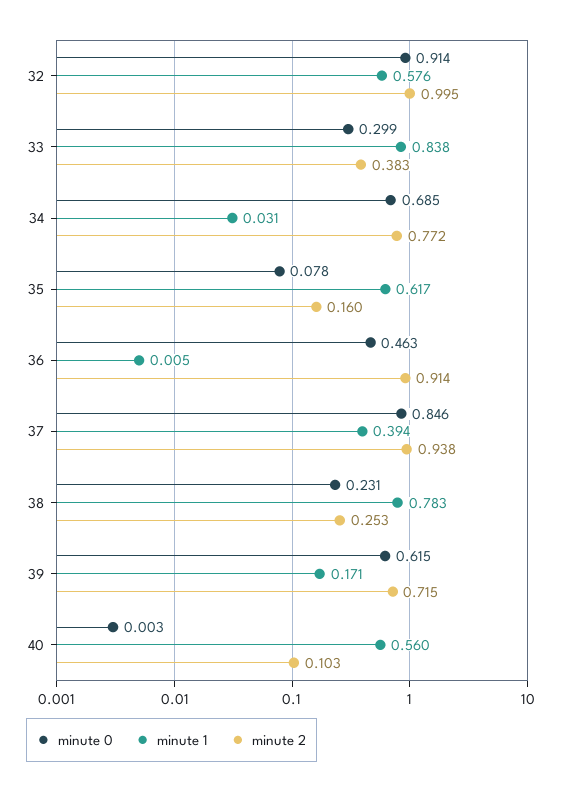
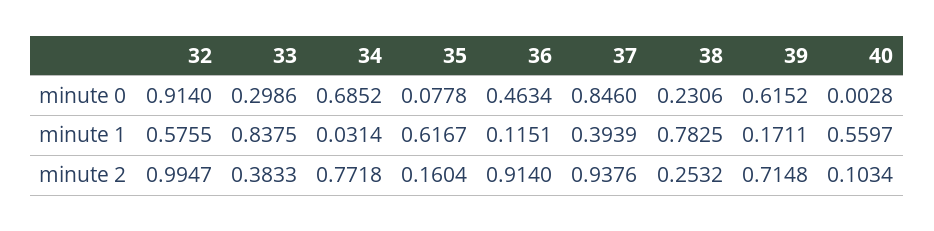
  {
    "minute 0": {
      "32": 0.914,
      "33": 0.2986,
      "34": 0.6852,
      "35": 0.0778,
      "36": 0.4634,
      "37": 0.846,
      "38": 0.2306,
      "39": 0.6152,
      "40": 0.0028
    },
    "minute 1": {
      "32": 0.5755,
      "33": 0.8375,
      "34": 0.0314,
      "35": 0.6167,
-     "36": 0.005,
+     "36": 0.1151,
      "37": 0.3939,
      "38": 0.7825,
      "39": 0.1711,
      "40": 0.5597
    },
    "minute 2": {
      "32": 0.9947,
      "33": 0.3833,
      "34": 0.7718,
      "35": 0.1604,
      "36": 0.914,
      "37": 0.9376,
      "38": 0.2532,
      "39": 0.7148,
      "40": 0.1034
    }
  }

